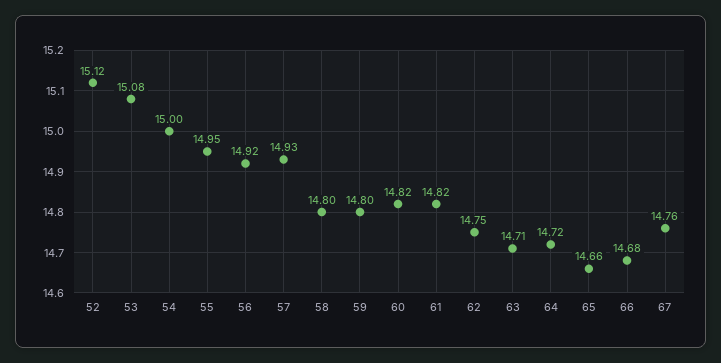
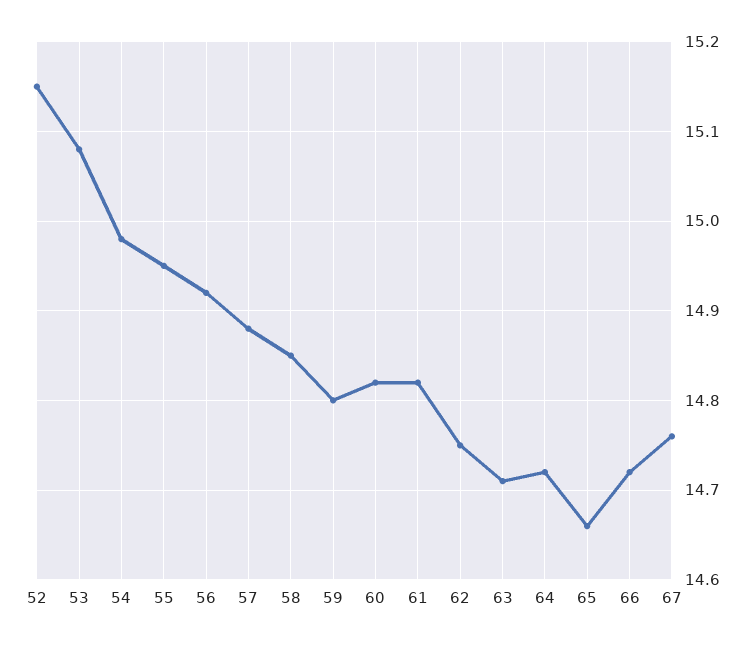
  {
-   "52": 15.12,
+   "52": 15.15,
    "53": 15.08,
-   "54": 15,
+   "54": 14.98,
    "55": 14.95,
    "56": 14.92,
-   "57": 14.93,
+   "57": 14.88,
-   "58": 14.8,
+   "58": 14.85,
    "59": 14.8,
    "60": 14.82,
    "61": 14.82,
    "62": 14.75,
    "63": 14.71,
    "64": 14.72,
    "65": 14.66,
-   "66": 14.68,
+   "66": 14.72,
    "67": 14.76
  }

